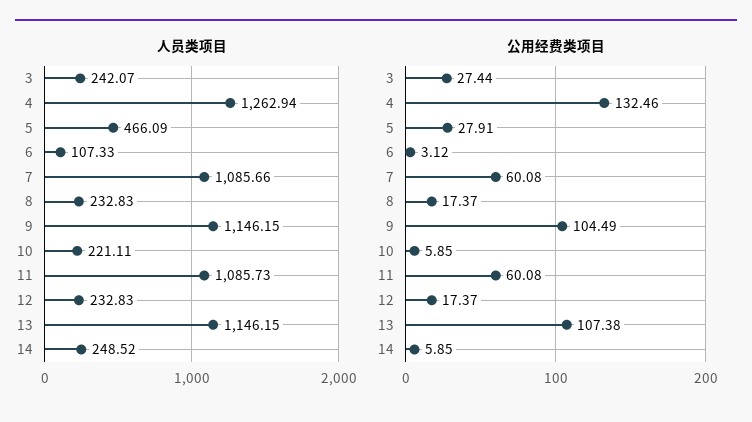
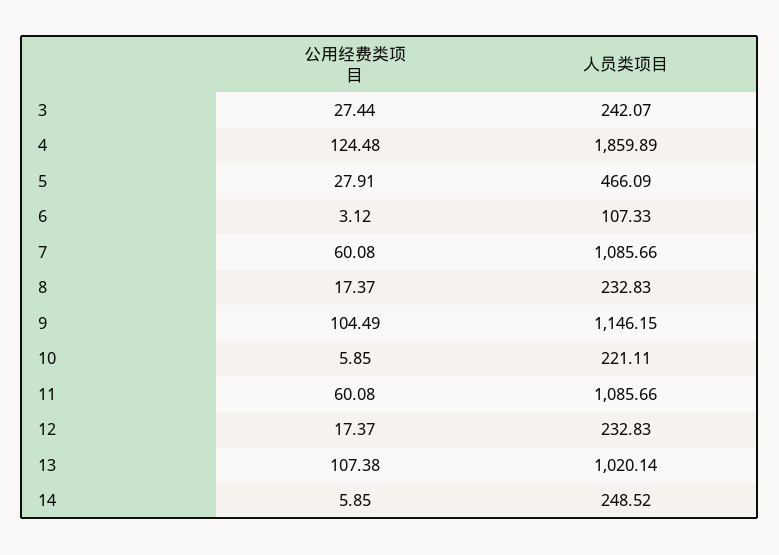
  {
    "人员类项目": {
      "3": 242.07,
-     "4": 1262.94,
+     "4": 1859.89,
      "5": 466.09,
      "6": 107.33,
      "7": 1085.66,
      "8": 232.83,
      "9": 1146.15,
      "10": 221.11,
-     "11": 1085.73,
+     "11": 1085.66,
      "12": 232.83,
-     "13": 1146.15,
+     "13": 1020.14,
      "14": 248.52
    },
    "公用经费类项目": {
      "3": 27.44,
-     "4": 132.46,
+     "4": 124.48,
      "5": 27.91,
      "6": 3.12,
      "7": 60.08,
      "8": 17.37,
      "9": 104.49,
      "10": 5.85,
      "11": 60.08,
      "12": 17.37,
      "13": 107.38,
      "14": 5.85
    }
  }

